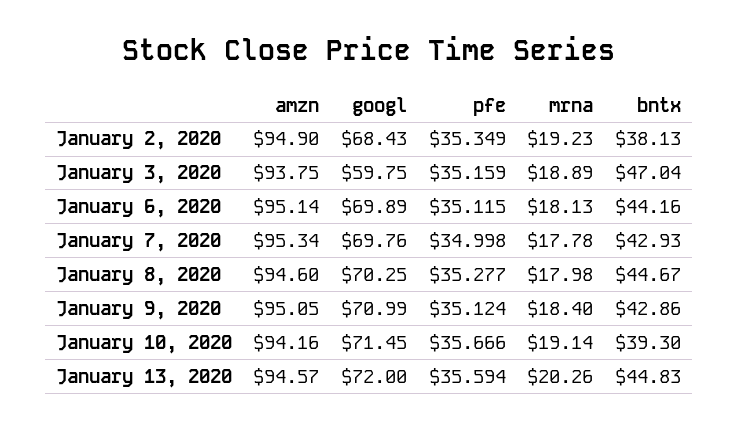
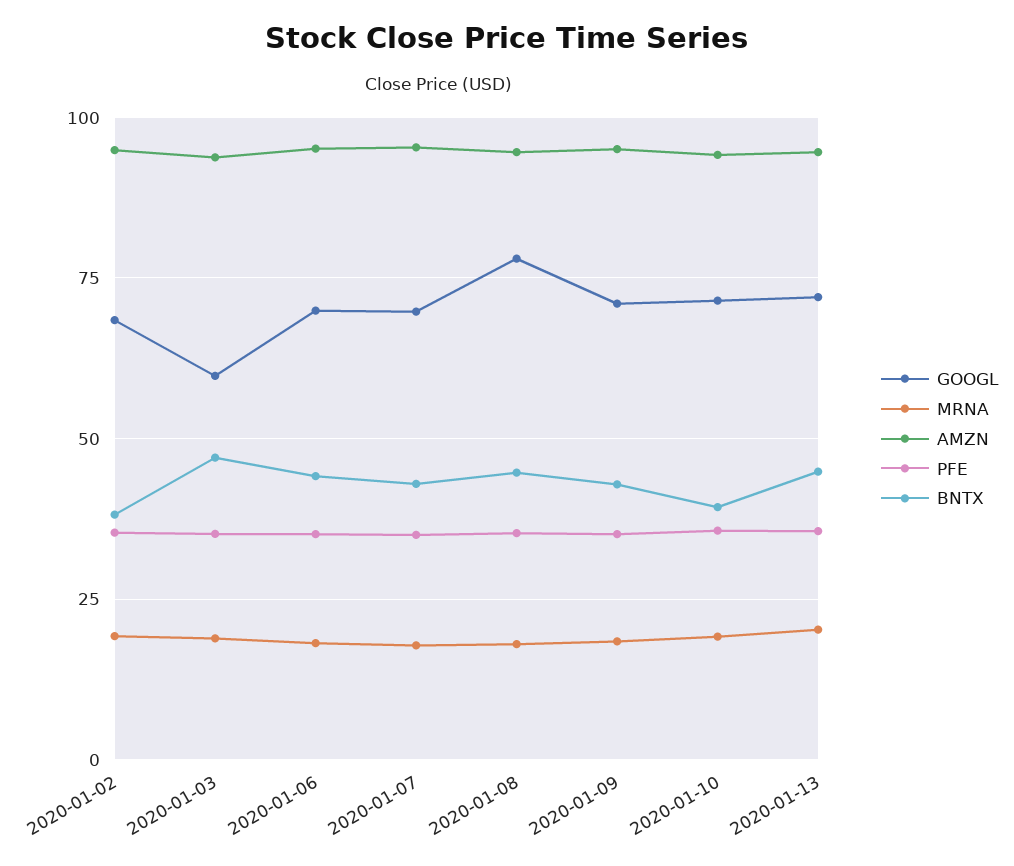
  {
    "amzn": {
      "January 2, 2020": 94.9,
      "January 3, 2020": 93.75,
      "January 6, 2020": 95.14,
      "January 7, 2020": 95.34,
      "January 8, 2020": 94.6,
      "January 9, 2020": 95.05,
      "January 10, 2020": 94.16,
      "January 13, 2020": 94.57
    },
    "googl": {
      "January 2, 2020": 68.43,
      "January 3, 2020": 59.75,
      "January 6, 2020": 69.89,
      "January 7, 2020": 69.76,
-     "January 8, 2020": 70.25,
+     "January 8, 2020": 77.5,
      "January 9, 2020": 70.99,
      "January 10, 2020": 71.45,
      "January 13, 2020": 72
    },
    "pfe": {
      "January 2, 2020": 35.349,
      "January 3, 2020": 35.159,
      "January 6, 2020": 35.115,
      "January 7, 2020": 34.998,
      "January 8, 2020": 35.277,
      "January 9, 2020": 35.124,
      "January 10, 2020": 35.666,
      "January 13, 2020": 35.594
    },
    "mrna": {
      "January 2, 2020": 19.23,
      "January 3, 2020": 18.89,
      "January 6, 2020": 18.13,
      "January 7, 2020": 17.78,
      "January 8, 2020": 17.98,
      "January 9, 2020": 18.4,
      "January 10, 2020": 19.14,
      "January 13, 2020": 20.26
    },
    "bntx": {
      "January 2, 2020": 38.13,
      "January 3, 2020": 47.04,
      "January 6, 2020": 44.16,
      "January 7, 2020": 42.93,
      "January 8, 2020": 44.67,
      "January 9, 2020": 42.86,
      "January 10, 2020": 39.3,
      "January 13, 2020": 44.83
    }
  }

